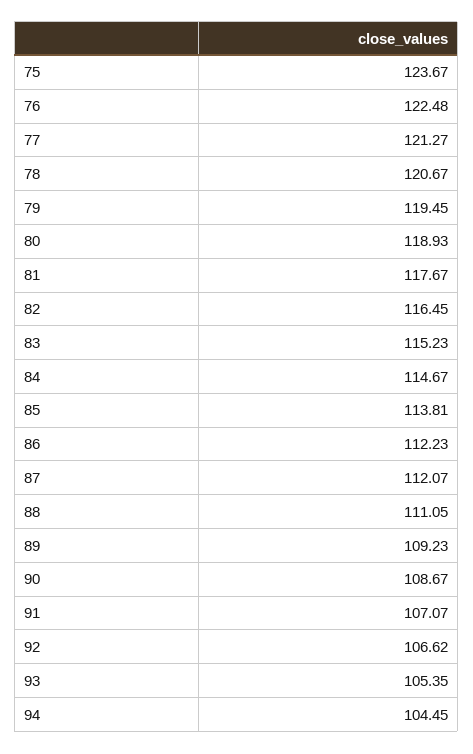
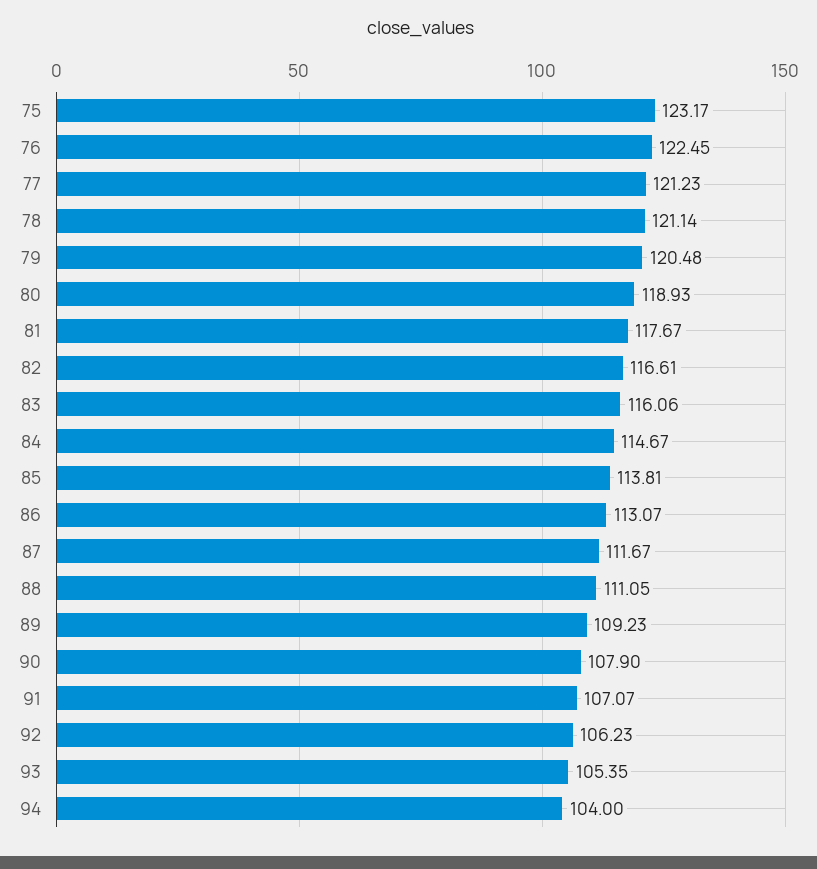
  {
-   "75": 123.67,
+   "75": 123.17,
-   "76": 122.48,
+   "76": 122.45,
-   "77": 121.27,
+   "77": 121.23,
-   "78": 120.67,
+   "78": 121.14,
-   "79": 119.45,
+   "79": 120.48,
    "80": 118.93,
    "81": 117.67,
-   "82": 116.45,
+   "82": 116.61,
-   "83": 115.23,
+   "83": 116.06,
    "84": 114.67,
    "85": 113.81,
-   "86": 112.23,
+   "86": 113.07,
-   "87": 112.07,
+   "87": 111.67,
    "88": 111.05,
    "89": 109.23,
-   "90": 108.67,
+   "90": 107.9,
    "91": 107.07,
-   "92": 106.62,
+   "92": 106.23,
    "93": 105.35,
-   "94": 104.45
+   "94": 104
  }

